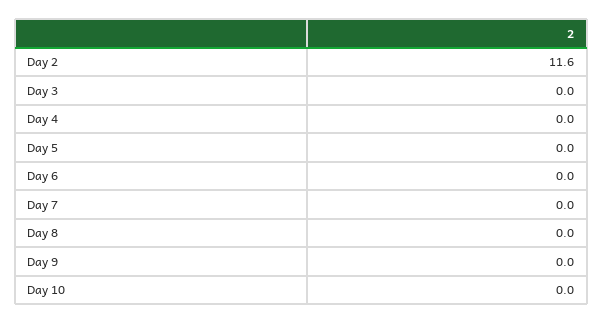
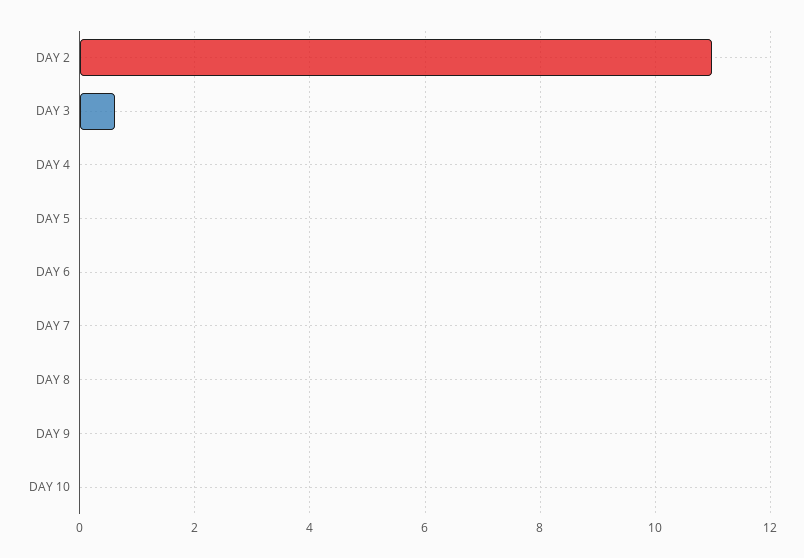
  {
-   "Day 2": 11.6,
+   "Day 2": 11,
-   "Day 3": 0,
+   "Day 3": 0.6,
    "Day 4": 0,
    "Day 5": 0,
    "Day 6": 0,
    "Day 7": 0,
    "Day 8": 0,
    "Day 9": 0,
    "Day 10": 0
  }

